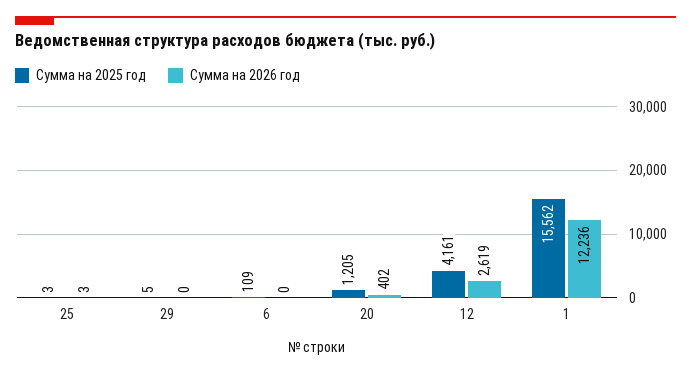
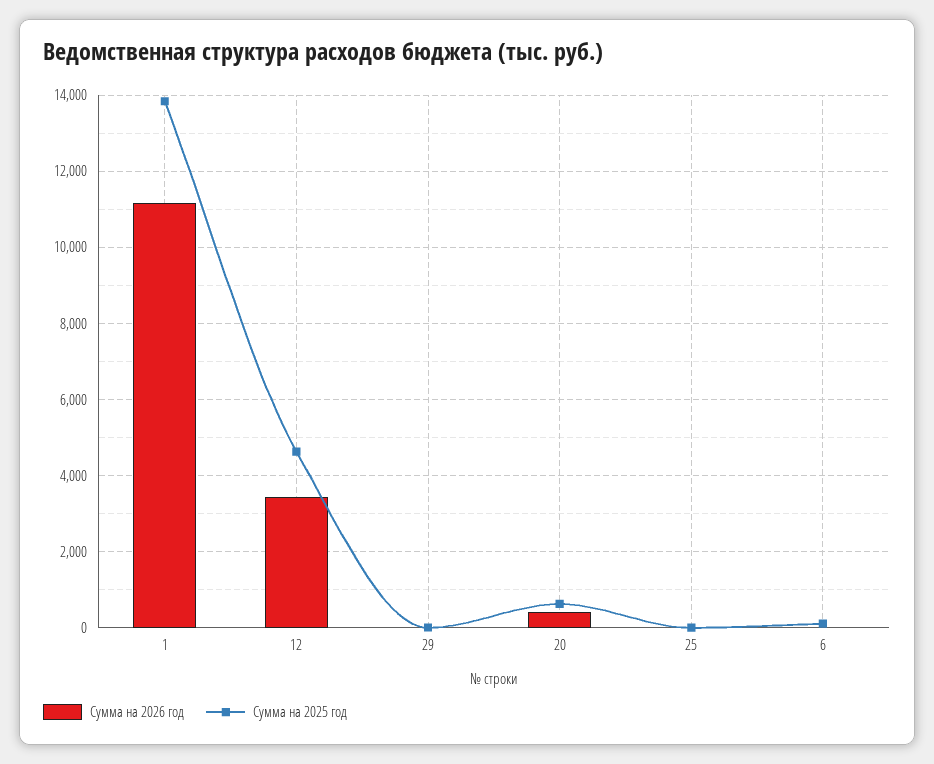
  {
    "Сумма на 2025 год": {
      "25": 3,
      "29": 5,
      "6": 109,
-     "20": 1205,
+     "20": 600,
-     "12": 4161,
+     "12": 4600,
-     "1": 15562
+     "1": 13800
    },
    "Сумма на 2026 год": {
      "25": 3,
      "29": 0,
      "6": 0,
      "20": 402,
-     "12": 2619,
+     "12": 3400,
-     "1": 12236
+     "1": 11200
    }
  }

